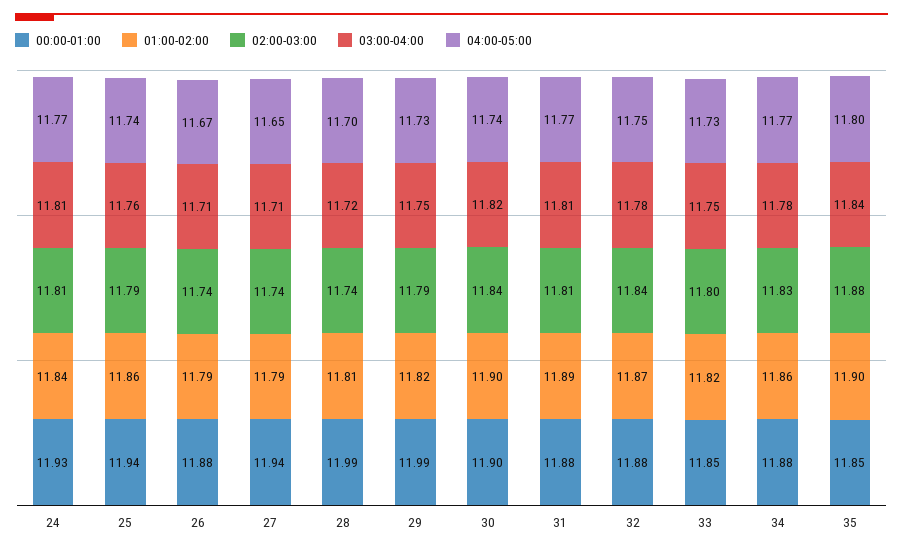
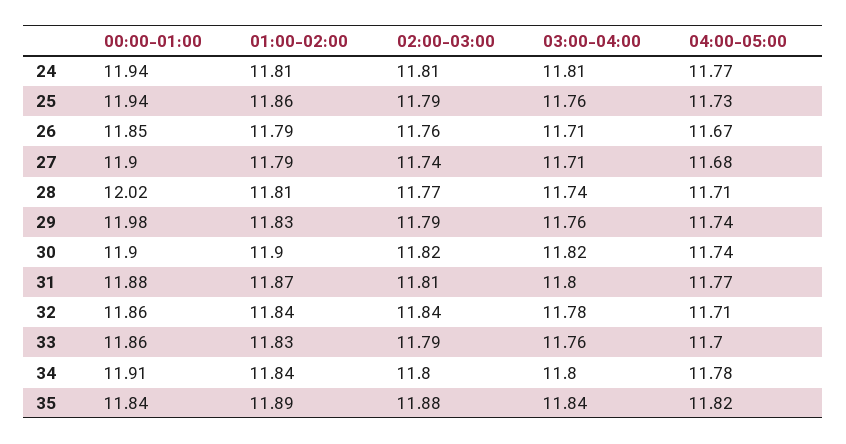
  {
    "00:00-01:00": {
-     "24": 11.93,
+     "24": 11.94,
      "25": 11.94,
-     "26": 11.88,
+     "26": 11.85,
-     "27": 11.94,
+     "27": 11.9,
-     "28": 11.99,
+     "28": 12.02,
-     "29": 11.99,
+     "29": 11.98,
      "30": 11.9,
      "31": 11.88,
-     "32": 11.88,
+     "32": 11.86,
-     "33": 11.85,
+     "33": 11.86,
-     "34": 11.88,
+     "34": 11.91,
-     "35": 11.85
+     "35": 11.84
    },
    "01:00-02:00": {
-     "24": 11.84,
+     "24": 11.81,
      "25": 11.86,
      "26": 11.79,
      "27": 11.79,
      "28": 11.81,
-     "29": 11.82,
+     "29": 11.83,
      "30": 11.9,
-     "31": 11.89,
+     "31": 11.87,
-     "32": 11.87,
+     "32": 11.84,
-     "33": 11.82,
+     "33": 11.83,
-     "34": 11.86,
+     "34": 11.84,
-     "35": 11.9
+     "35": 11.89
    },
    "02:00-03:00": {
      "24": 11.81,
      "25": 11.79,
-     "26": 11.74,
+     "26": 11.76,
      "27": 11.74,
-     "28": 11.74,
+     "28": 11.77,
      "29": 11.79,
-     "30": 11.84,
+     "30": 11.82,
      "31": 11.81,
      "32": 11.84,
-     "33": 11.8,
+     "33": 11.79,
-     "34": 11.83,
+     "34": 11.8,
      "35": 11.88
    },
    "03:00-04:00": {
      "24": 11.81,
      "25": 11.76,
      "26": 11.71,
      "27": 11.71,
-     "28": 11.72,
+     "28": 11.74,
-     "29": 11.75,
+     "29": 11.76,
      "30": 11.82,
-     "31": 11.81,
+     "31": 11.8,
      "32": 11.78,
-     "33": 11.75,
+     "33": 11.76,
-     "34": 11.78,
+     "34": 11.8,
      "35": 11.84
    },
    "04:00-05:00": {
      "24": 11.77,
-     "25": 11.74,
+     "25": 11.73,
      "26": 11.67,
-     "27": 11.65,
+     "27": 11.68,
-     "28": 11.7,
+     "28": 11.71,
-     "29": 11.73,
+     "29": 11.74,
      "30": 11.74,
      "31": 11.77,
-     "32": 11.75,
+     "32": 11.71,
-     "33": 11.73,
+     "33": 11.7,
-     "34": 11.77,
+     "34": 11.78,
-     "35": 11.8
+     "35": 11.82
    }
  }

